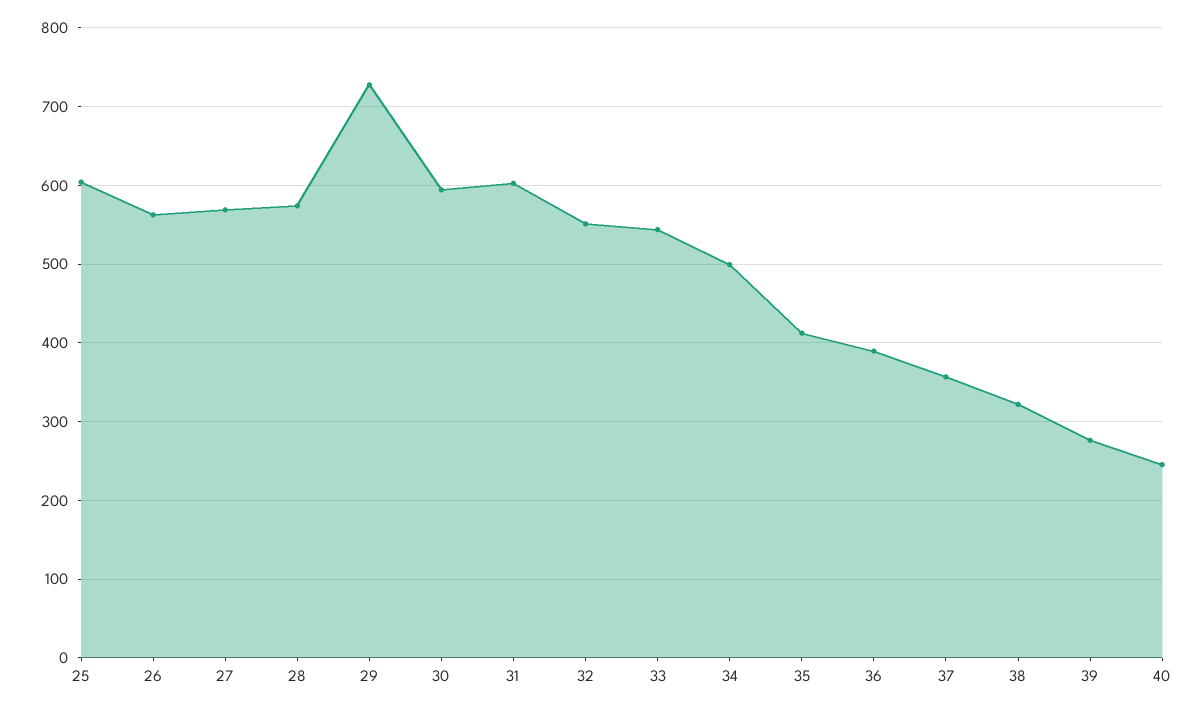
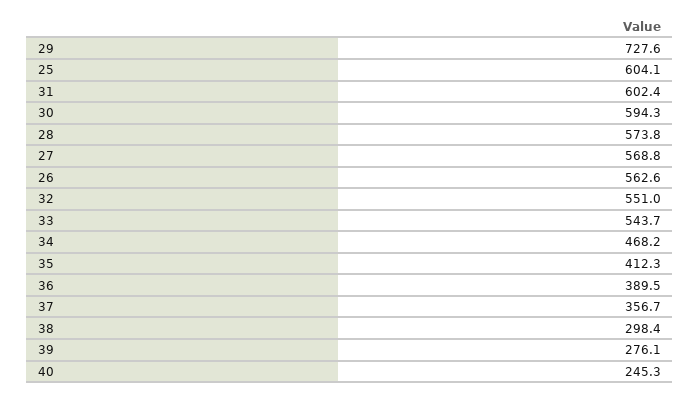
  {
    "25": 604.1,
    "26": 562.6,
    "27": 568.8,
    "28": 573.8,
    "29": 727.6,
    "30": 594.3,
    "31": 602.4,
    "32": 551,
    "33": 543.7,
-   "34": 500,
+   "34": 468.2,
    "35": 412.3,
    "36": 389.5,
    "37": 356.7,
-   "38": 320,
+   "38": 298.4,
    "39": 276.1,
    "40": 245.3
  }

